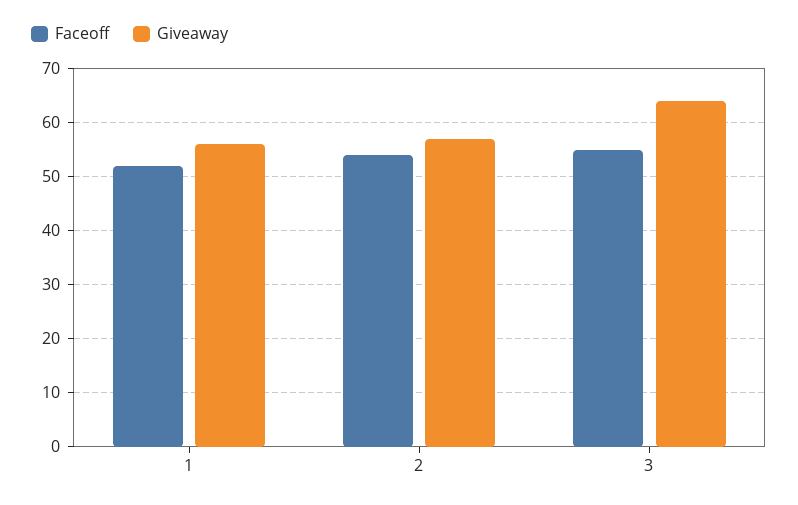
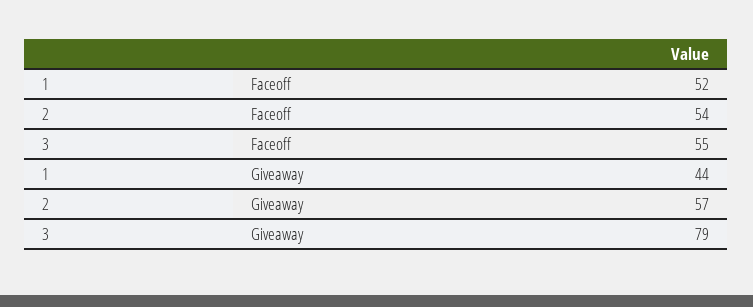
  {
    "Faceoff": {
      "1": 52,
      "2": 54,
      "3": 55
    },
    "Giveaway": {
-     "1": 55,
+     "1": 44,
      "2": 57,
-     "3": 65
+     "3": 79
    }
  }

